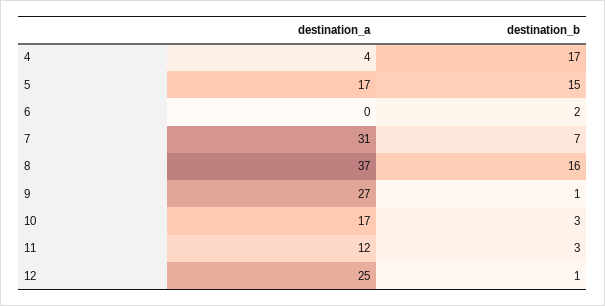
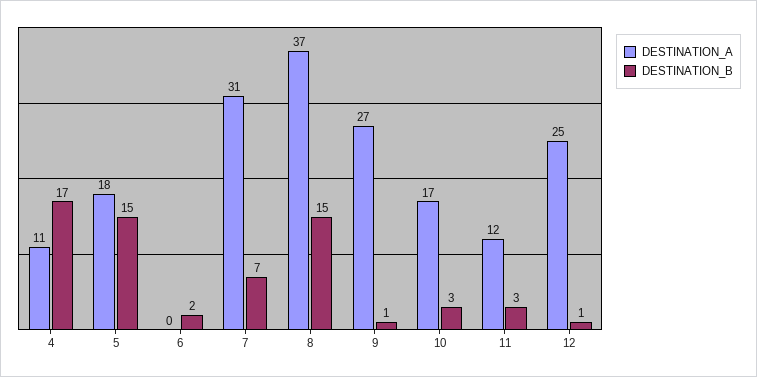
  {
    "destination_a": {
-     "4": 4,
+     "4": 11,
-     "5": 17,
+     "5": 18,
      "6": 0,
      "7": 31,
      "8": 37,
      "9": 27,
      "10": 17,
      "11": 12,
      "12": 25
    },
    "destination_b": {
      "4": 17,
      "5": 15,
      "6": 2,
      "7": 7,
-     "8": 16,
+     "8": 15,
      "9": 1,
      "10": 3,
      "11": 3,
      "12": 1
    }
  }

